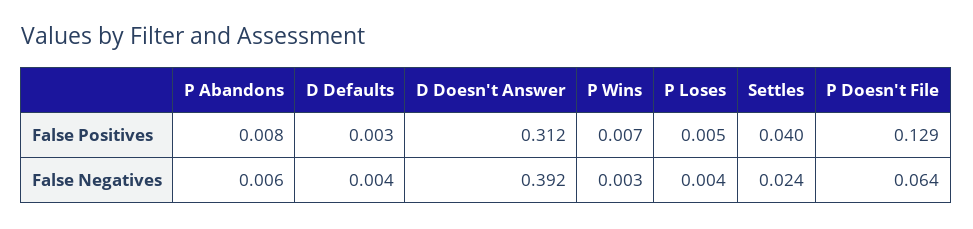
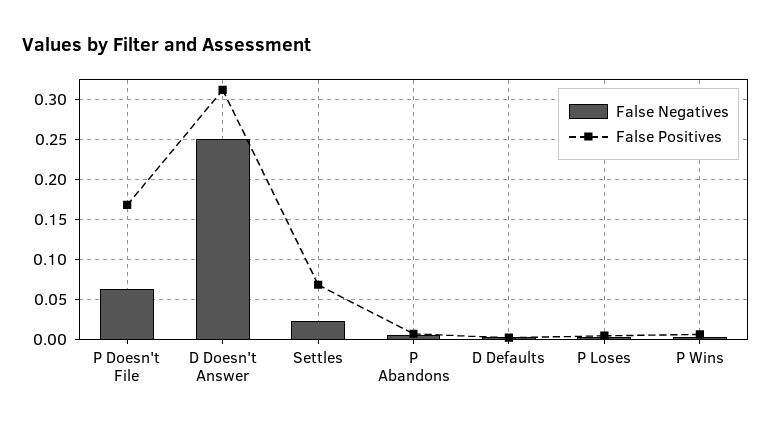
  {
    "False Positives": {
      "P Abandons": 0.008,
      "D Defaults": 0.003,
      "D Doesn't Answer": 0.312,
      "P Wins": 0.007,
      "P Loses": 0.005,
-     "Settles": 0.04,
+     "Settles": 0.07,
-     "P Doesn't File": 0.129
+     "P Doesn't File": 0.17
    },
    "False Negatives": {
      "P Abandons": 0.006,
      "D Defaults": 0.004,
-     "D Doesn't Answer": 0.392,
+     "D Doesn't Answer": 0.25,
      "P Wins": 0.003,
      "P Loses": 0.004,
      "Settles": 0.024,
      "P Doesn't File": 0.064
    }
  }

